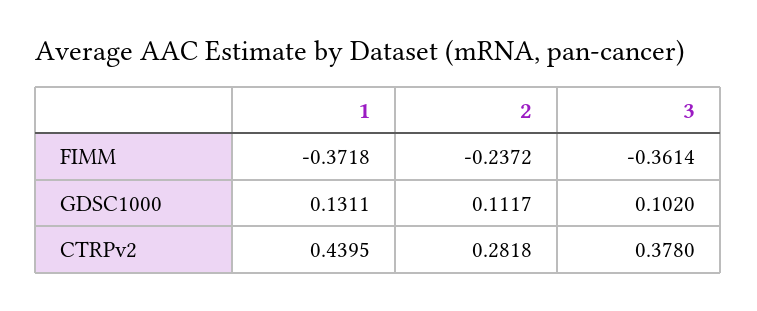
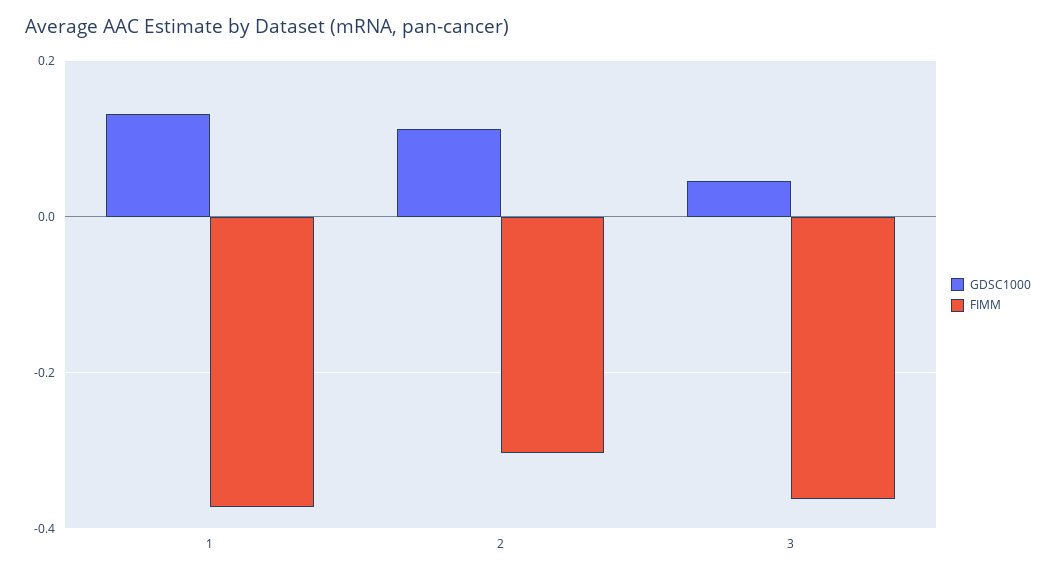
  {
    "FIMM": {
      "1": -0.3718,
-     "2": -0.2372,
+     "2": -0.3,
      "3": -0.3614
    },
    "GDSC1000": {
      "1": 0.1311,
      "2": 0.1117,
-     "3": 0.102
+     "3": 0.04
-   },
+   }
-   "CTRPv2": {
-     "1": 0.4395,
-     "2": 0.2818,
-     "3": 0.378
-   }
  }

